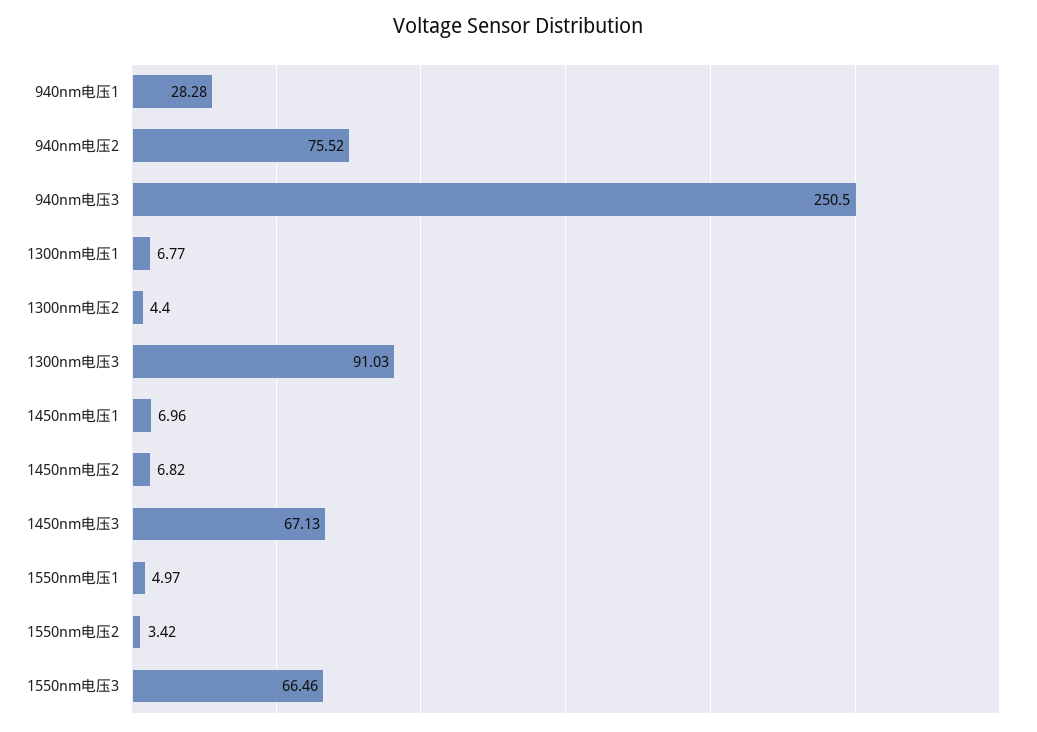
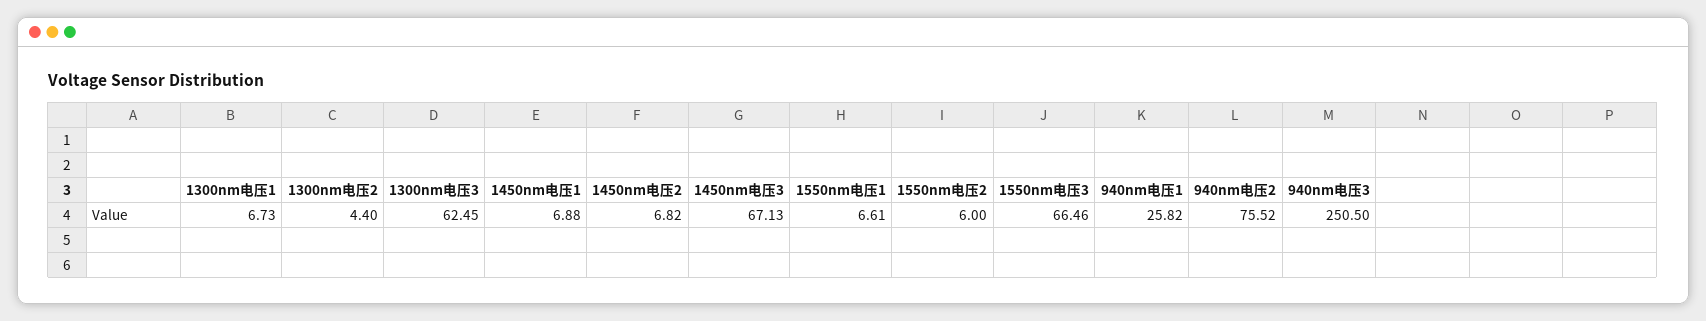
  {
-   "940nm电压1": 28.28,
+   "940nm电压1": 25.82,
    "940nm电压2": 75.52,
    "940nm电压3": 250.5,
-   "1300nm电压1": 6.77,
+   "1300nm电压1": 6.73,
    "1300nm电压2": 4.4,
-   "1300nm电压3": 91.03,
+   "1300nm电压3": 62.45,
-   "1450nm电压1": 6.96,
+   "1450nm电压1": 6.88,
    "1450nm电压2": 6.82,
    "1450nm电压3": 67.13,
-   "1550nm电压1": 4.97,
+   "1550nm电压1": 6.61,
-   "1550nm电压2": 3.42,
+   "1550nm电压2": 6,
    "1550nm电压3": 66.46
  }

